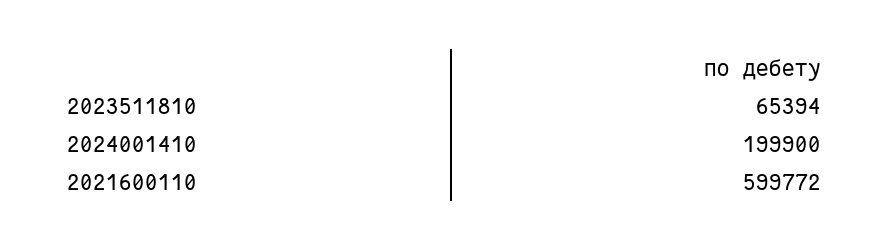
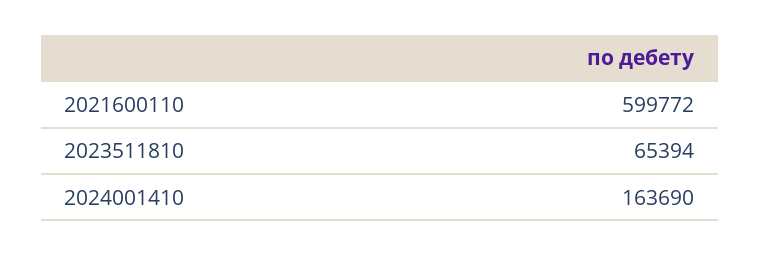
  {
    "2023511810": 65394,
-   "2024001410": 199900,
+   "2024001410": 163690,
    "2021600110": 599772
  }

